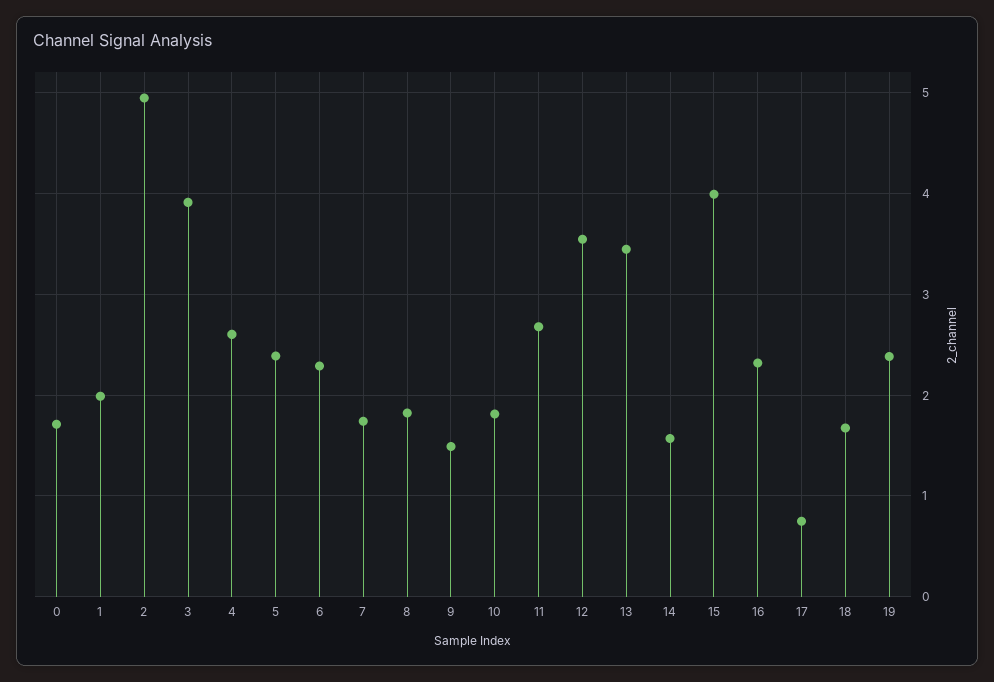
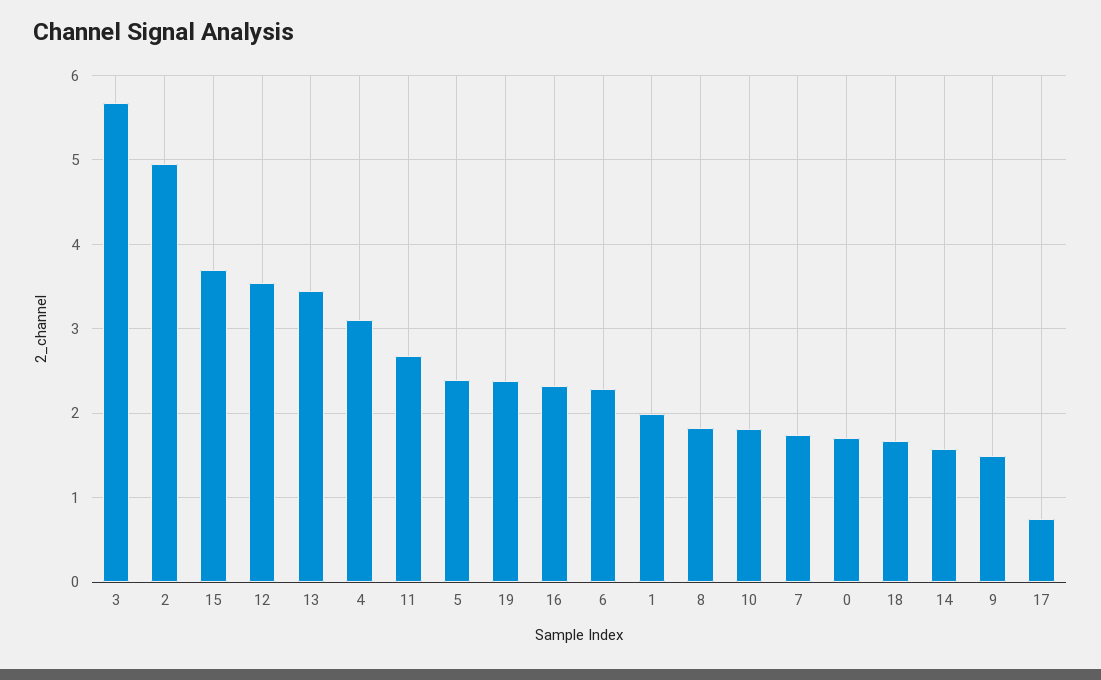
  {
    "0": 1.7,
    "1": 2,
    "2": 4.9,
-   "3": 3.9,
+   "3": 5.7,
-   "4": 2.6,
+   "4": 3.1,
    "5": 2.4,
    "6": 2.3,
    "7": 1.7,
    "8": 1.8,
    "9": 1.5,
    "10": 1.8,
    "11": 2.7,
    "12": 3.5,
    "13": 3.4,
    "14": 1.6,
-   "15": 4,
+   "15": 3.7,
    "16": 2.3,
    "17": 0.8,
    "18": 1.7,
    "19": 2.4
  }

